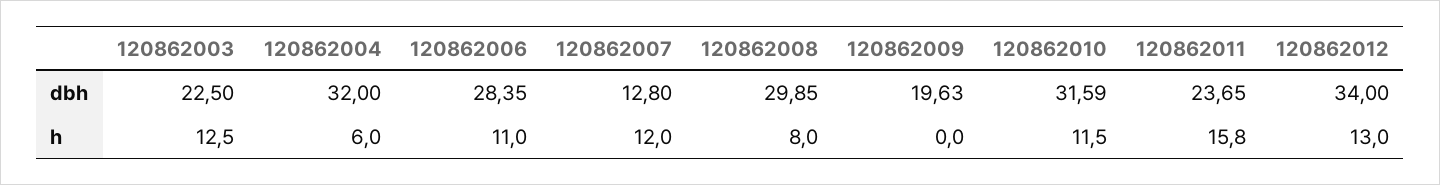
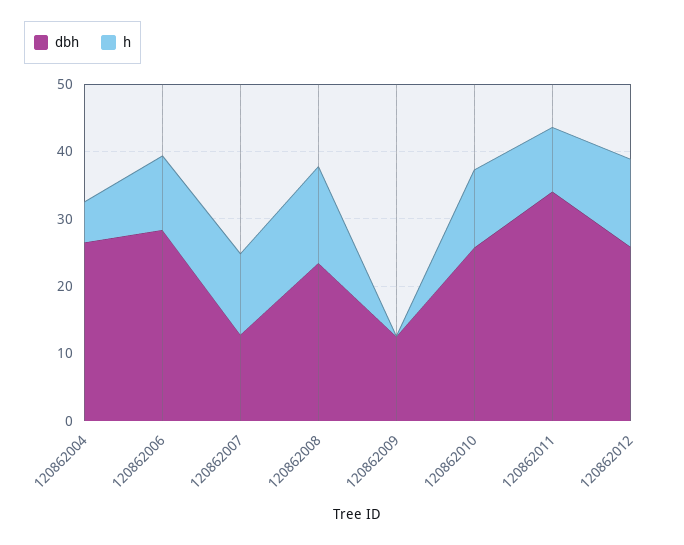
  {
    "dbh": {
-     "120862003": 22.5,
-     "120862004": 32,
+     "120862004": 26,
      "120862006": 28.35,
      "120862007": 12.8,
-     "120862008": 29.85,
+     "120862008": 24,
-     "120862009": 19.63,
+     "120862009": 12,
-     "120862010": 31.59,
+     "120862010": 26,
-     "120862011": 23.65,
+     "120862011": 34,
-     "120862012": 34
+     "120862012": 26
    },
    "h": {
-     "120862003": 12.5,
      "120862004": 6,
      "120862006": 11,
      "120862007": 12,
-     "120862008": 8,
+     "120862008": 14,
      "120862009": 0,
      "120862010": 11.5,
-     "120862011": 15.8,
+     "120862011": 10,
      "120862012": 13
    }
  }

